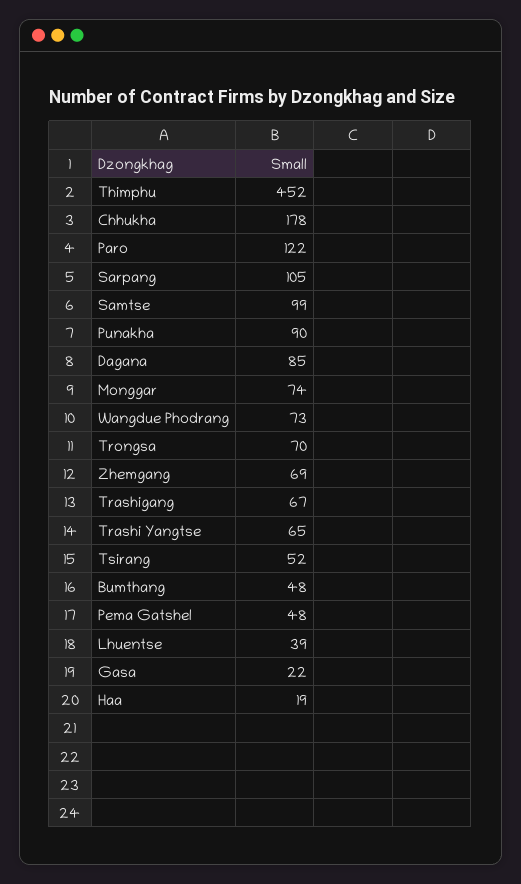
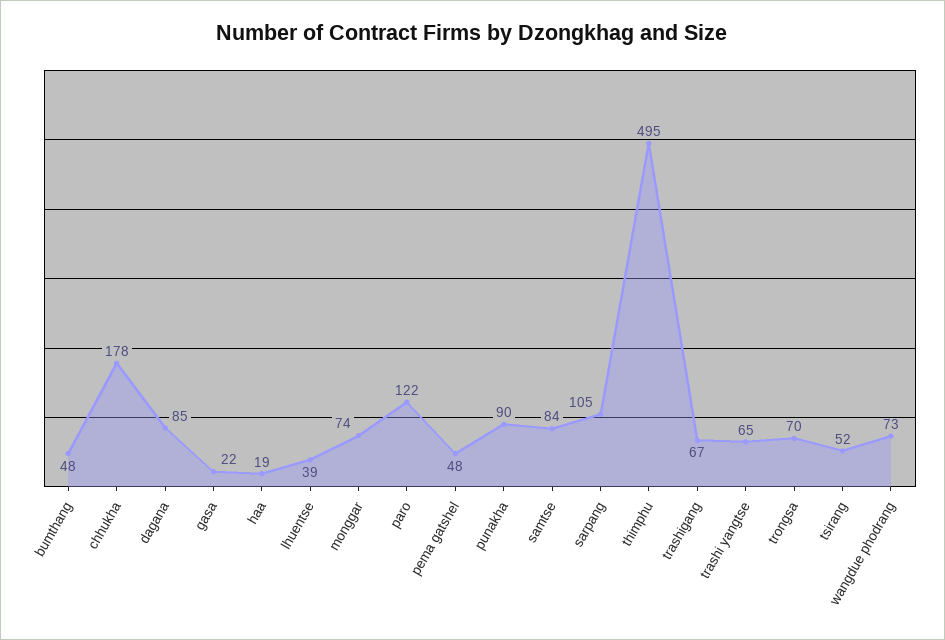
  {
-   "Thimphu": 452,
+   "Thimphu": 495,
    "Chhukha": 178,
    "Paro": 122,
    "Sarpang": 105,
-   "Samtse": 99,
+   "Samtse": 84,
    "Punakha": 90,
    "Dagana": 85,
    "Monggar": 74,
    "Wangdue Phodrang": 73,
    "Trongsa": 70,
-   "Zhemgang": 69,
    "Trashigang": 67,
    "Trashi Yangtse": 65,
    "Tsirang": 52,
    "Bumthang": 48,
    "Pema Gatshel": 48,
    "Lhuentse": 39,
    "Gasa": 22,
    "Haa": 19
  }

